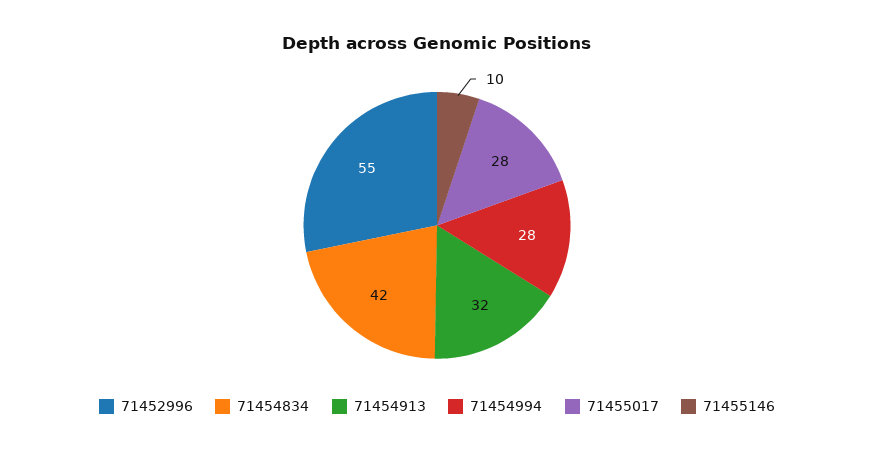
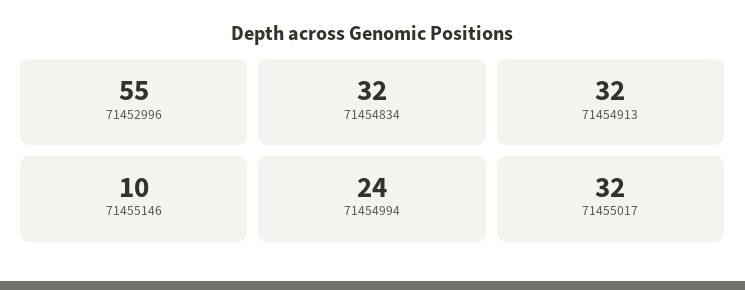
  {
    "71452996": 55,
-   "71454834": 42,
+   "71454834": 32,
    "71454913": 32,
-   "71454994": 28,
+   "71454994": 24,
-   "71455017": 28,
+   "71455017": 32,
    "71455146": 10
  }

